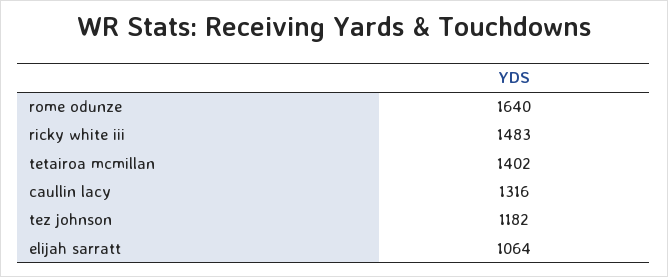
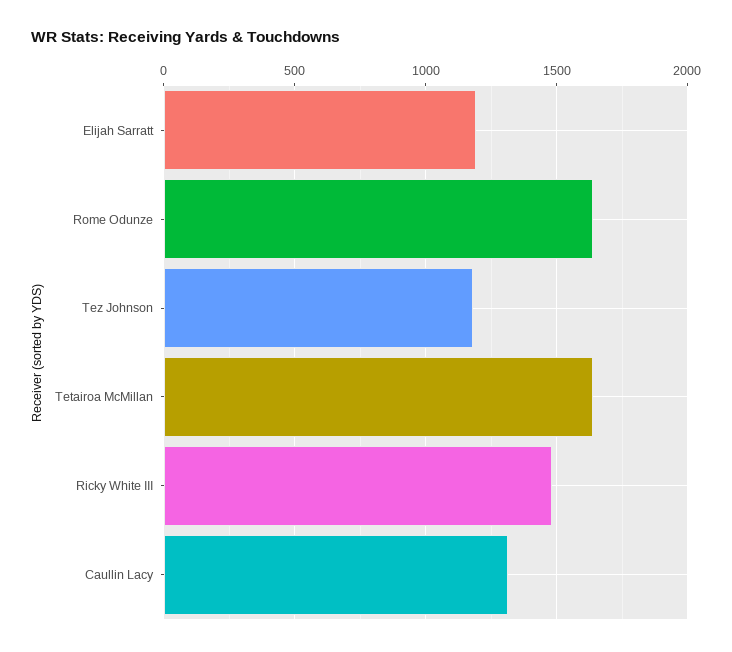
  {
    "rome odunze": 1640,
    "ricky white iii": 1483,
-   "tetairoa mcmillan": 1402,
+   "tetairoa mcmillan": 1650,
    "caullin lacy": 1316,
    "tez johnson": 1182,
-   "elijah sarratt": 1064
+   "elijah sarratt": 1200
  }

